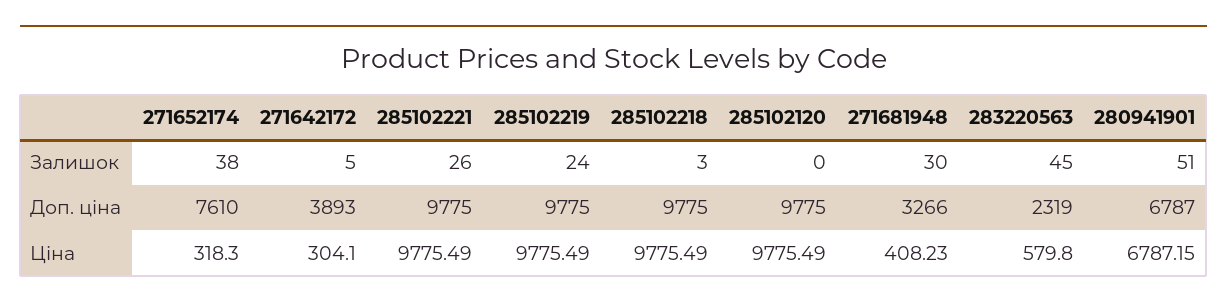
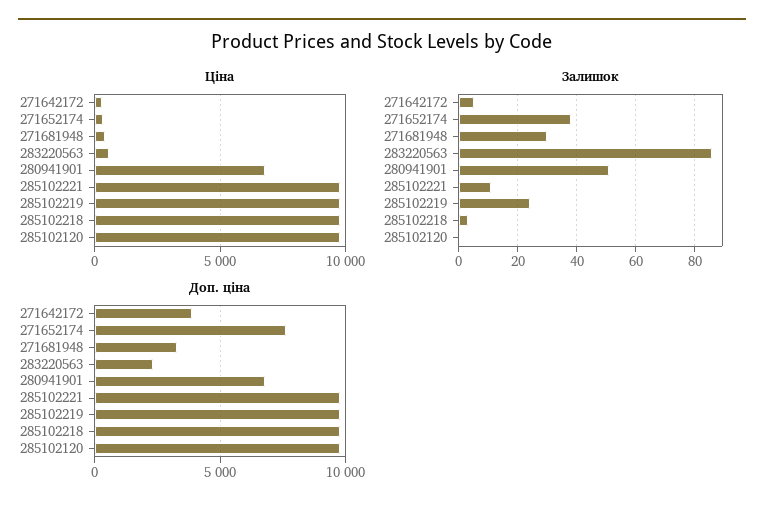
  {
    "Залишок": {
      "271652174": 38,
      "271642172": 5,
-     "285102221": 26,
+     "285102221": 10,
      "285102219": 24,
      "285102218": 3,
      "285102120": 0,
      "271681948": 30,
-     "283220563": 45,
+     "283220563": 85,
      "280941901": 51
    },
    "Доп. ціна": {
      "271652174": 7610,
      "271642172": 3893,
      "285102221": 9775,
      "285102219": 9775,
      "285102218": 9775,
      "285102120": 9775,
      "271681948": 3266,
      "283220563": 2319,
      "280941901": 6787
    },
    "Ціна": {
      "271652174": 318.3,
      "271642172": 304.1,
      "285102221": 9775.49,
      "285102219": 9775.49,
      "285102218": 9775.49,
      "285102120": 9775.49,
      "271681948": 408.23,
      "283220563": 579.8,
      "280941901": 6787.15
    }
  }

